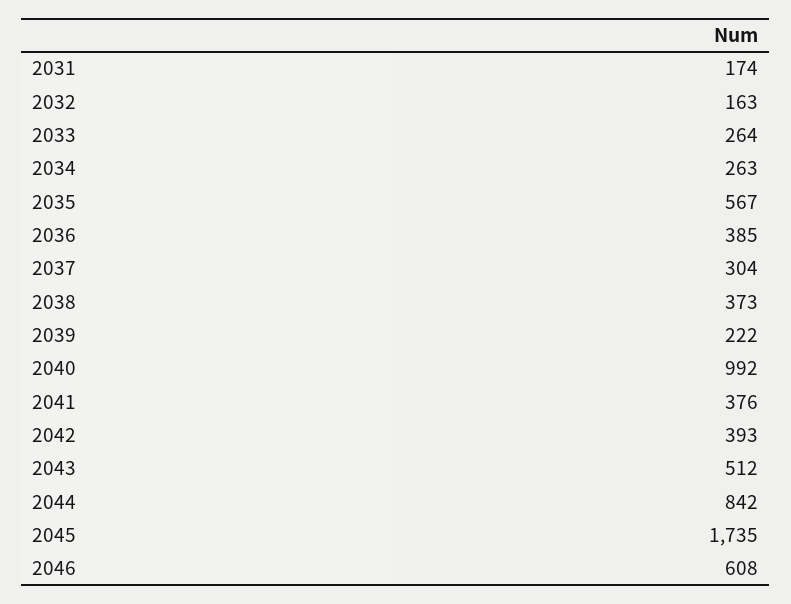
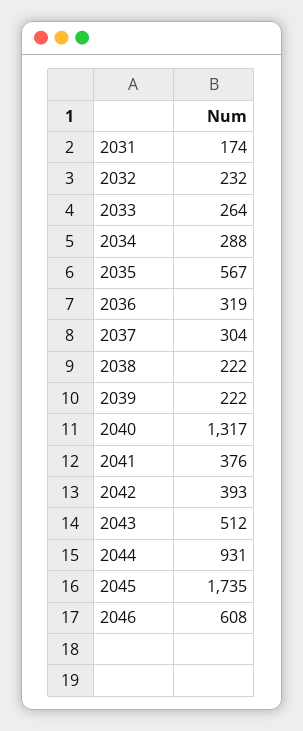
  {
    "2031": 174,
-   "2032": 163,
+   "2032": 232,
    "2033": 264,
-   "2034": 263,
+   "2034": 288,
    "2035": 567,
-   "2036": 385,
+   "2036": 319,
    "2037": 304,
-   "2038": 373,
+   "2038": 222,
    "2039": 222,
-   "2040": 992,
+   "2040": 1317,
    "2041": 376,
    "2042": 393,
    "2043": 512,
-   "2044": 842,
+   "2044": 931,
    "2045": 1735,
    "2046": 608
  }

